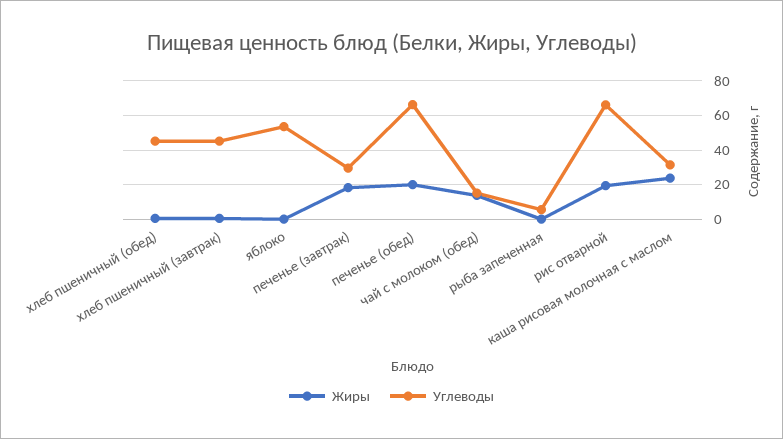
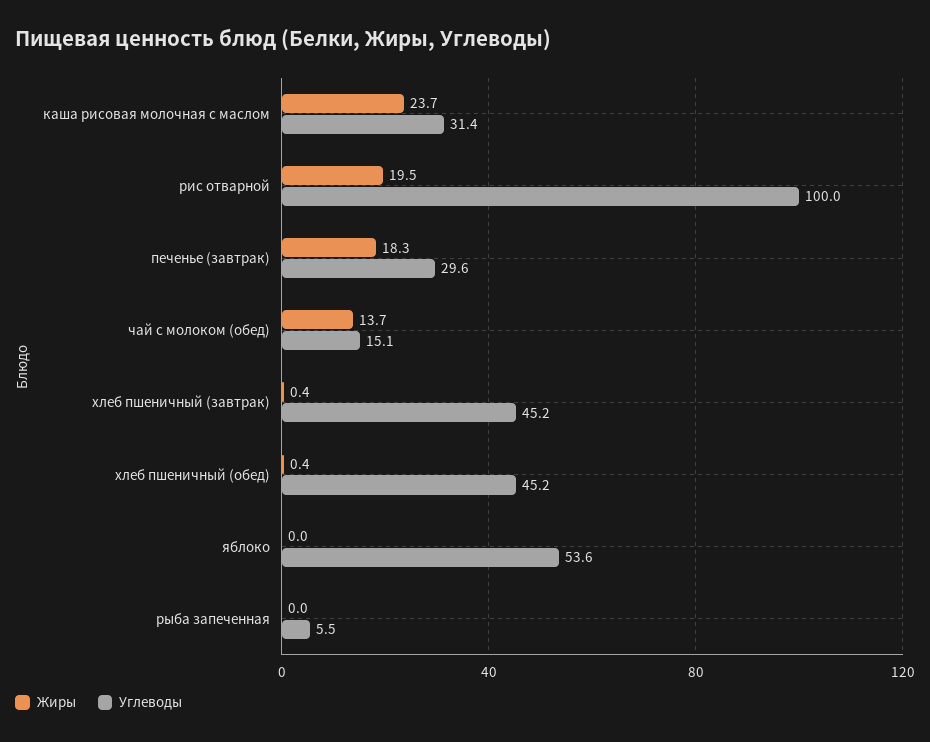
  {
    "Жиры": {
      "хлеб пшеничный (обед)": 0.4,
      "хлеб пшеничный (завтрак)": 0.4,
      "яблоко": 0,
      "печенье (завтрак)": 18.3,
-     "печенье (обед)": 20,
      "чай с молоком (обед)": 13.7,
      "рыба запеченная": 0,
      "рис отварной": 19.5,
      "каша рисовая молочная с маслом": 23.7
    },
    "Углеводы": {
      "хлеб пшеничный (обед)": 45.2,
      "хлеб пшеничный (завтрак)": 45.2,
      "яблоко": 53.6,
      "печенье (завтрак)": 29.6,
-     "печенье (обед)": 65,
      "чай с молоком (обед)": 15.1,
      "рыба запеченная": 5.5,
-     "рис отварной": 65,
+     "рис отварной": 100,
      "каша рисовая молочная с маслом": 31.4
    }
  }

